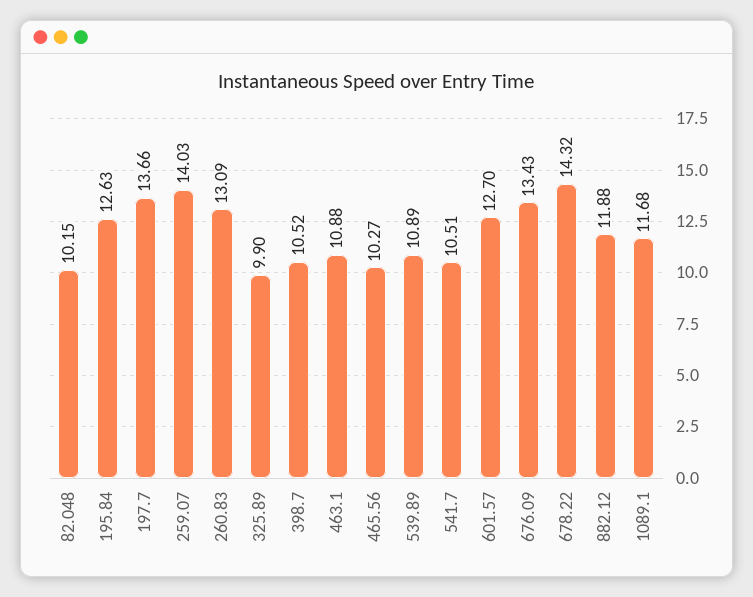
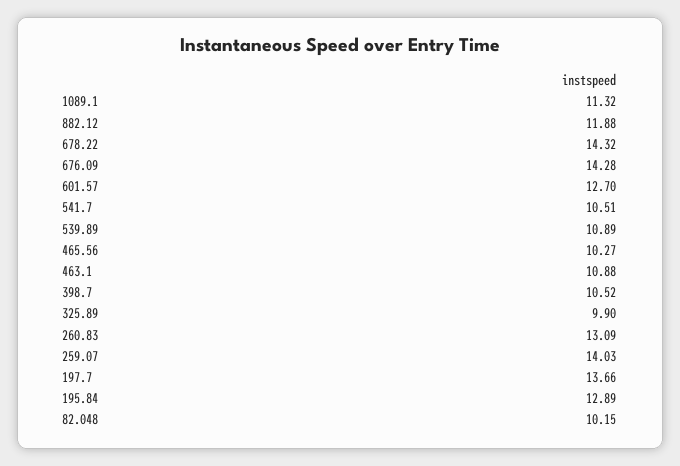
  {
    "82.048": 10.15,
-   "195.84": 12.63,
+   "195.84": 12.89,
    "197.7": 13.66,
    "259.07": 14.03,
    "260.83": 13.09,
    "325.89": 9.9,
    "398.7": 10.52,
    "463.1": 10.88,
    "465.56": 10.27,
    "539.89": 10.89,
    "541.7": 10.51,
    "601.57": 12.7,
-   "676.09": 13.43,
+   "676.09": 14.28,
    "678.22": 14.32,
    "882.12": 11.88,
-   "1089.1": 11.68
+   "1089.1": 11.32
  }

